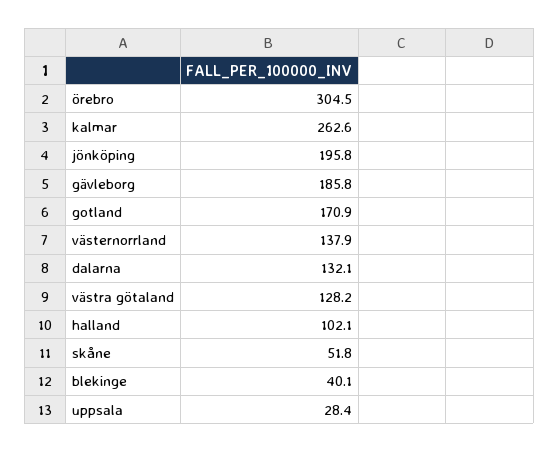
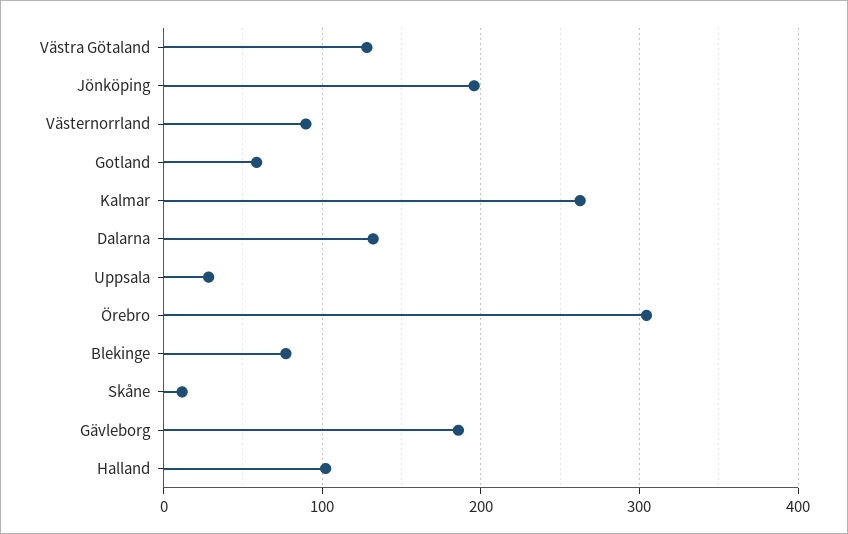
  {
    "örebro": 304.5,
    "kalmar": 262.6,
    "jönköping": 195.8,
    "gävleborg": 185.8,
-   "gotland": 170.9,
+   "gotland": 60,
-   "västernorrland": 137.9,
+   "västernorrland": 90,
    "dalarna": 132.1,
    "västra götaland": 128.2,
    "halland": 102.1,
-   "skåne": 51.8,
+   "skåne": 10,
-   "blekinge": 40.1,
+   "blekinge": 80,
    "uppsala": 28.4
  }

